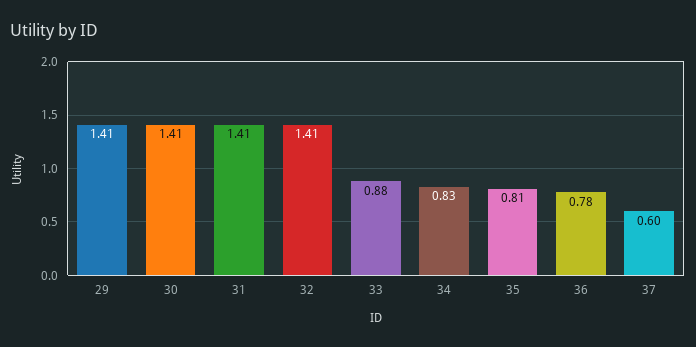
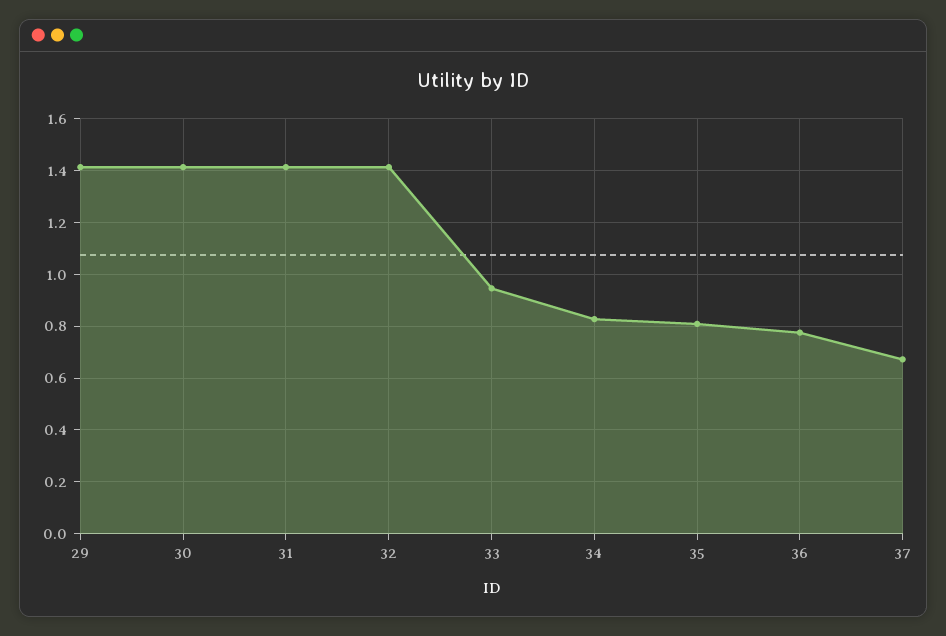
  {
    "29": 1.41,
    "30": 1.41,
    "31": 1.41,
    "32": 1.41,
-   "33": 0.88,
+   "33": 0.95,
    "34": 0.83,
    "35": 0.81,
    "36": 0.78,
-   "37": 0.6
+   "37": 0.675
  }

